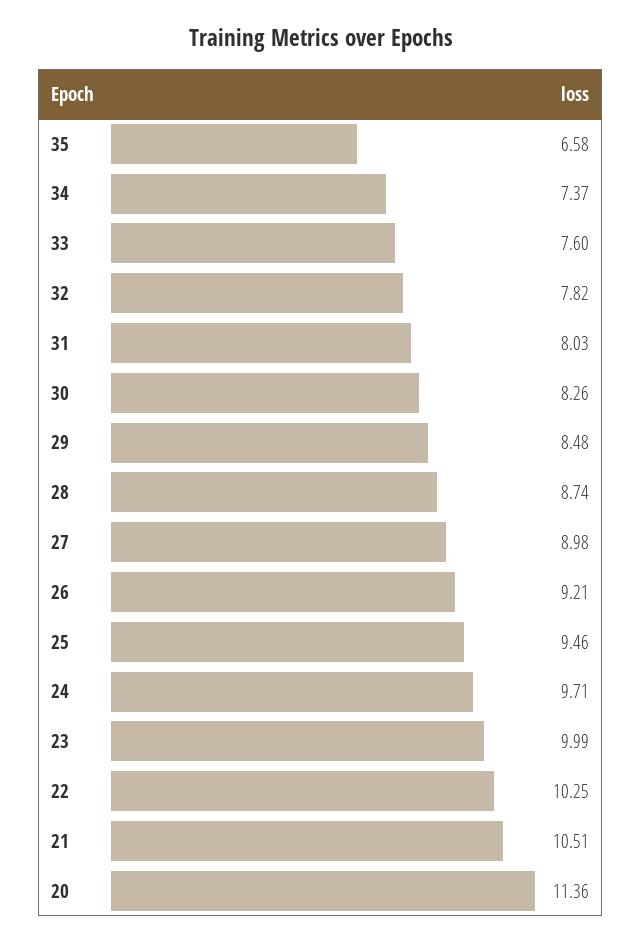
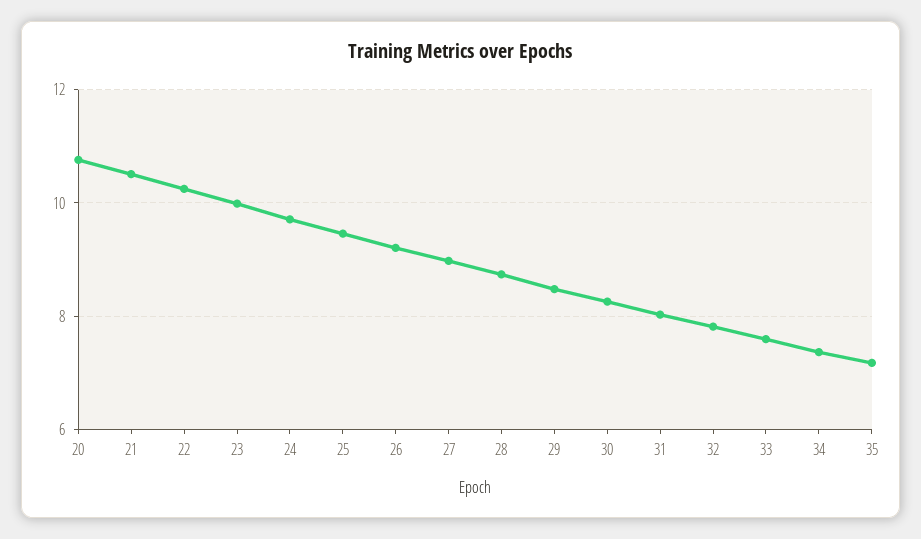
  {
-   "35": 6.58,
+   "35": 7.2,
    "34": 7.37,
    "33": 7.6,
    "32": 7.82,
    "31": 8.03,
    "30": 8.26,
    "29": 8.48,
    "28": 8.74,
    "27": 8.98,
    "26": 9.21,
    "25": 9.46,
    "24": 9.71,
    "23": 9.99,
    "22": 10.25,
    "21": 10.51,
-   "20": 11.36
+   "20": 10.8
  }

